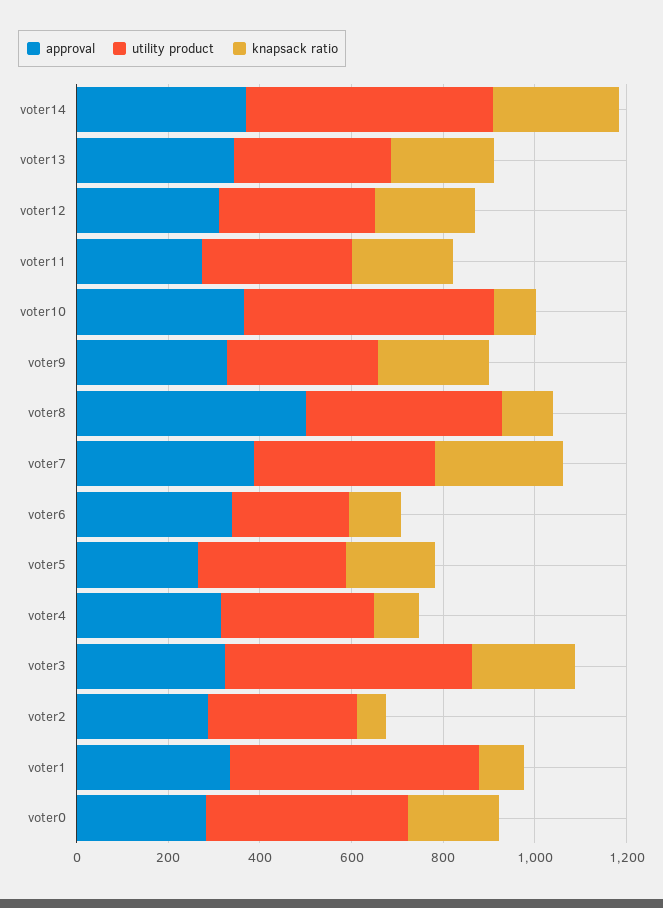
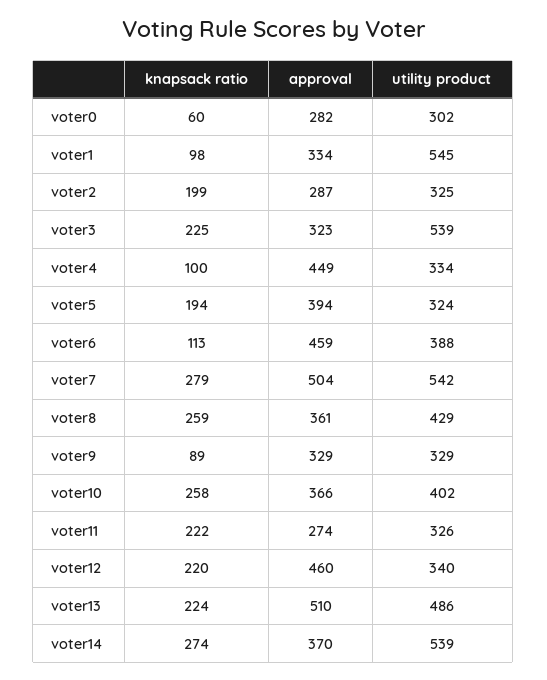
  {
    "approval": {
      "voter14": 370,
-     "voter13": 350,
+     "voter13": 510,
-     "voter12": 300,
+     "voter12": 460,
      "voter11": 274,
      "voter10": 366,
      "voter9": 329,
-     "voter8": 500,
+     "voter8": 361,
-     "voter7": 400,
+     "voter7": 504,
-     "voter6": 350,
+     "voter6": 459,
-     "voter5": 250,
+     "voter5": 394,
-     "voter4": 300,
+     "voter4": 449,
      "voter3": 323,
      "voter2": 287,
      "voter1": 334,
      "voter0": 282
    },
    "utility product": {
      "voter14": 539,
-     "voter13": 350,
+     "voter13": 486,
      "voter12": 340,
      "voter11": 326,
-     "voter10": 550,
+     "voter10": 402,
      "voter9": 329,
      "voter8": 429,
-     "voter7": 400,
+     "voter7": 542,
-     "voter6": 250,
+     "voter6": 388,
      "voter5": 324,
      "voter4": 334,
      "voter3": 539,
      "voter2": 325,
      "voter1": 545,
-     "voter0": 450
+     "voter0": 302
    },
    "knapsack ratio": {
      "voter14": 274,
      "voter13": 224,
      "voter12": 220,
      "voter11": 222,
-     "voter10": 100,
+     "voter10": 258,
-     "voter9": 250,
+     "voter9": 89,
-     "voter8": 100,
+     "voter8": 259,
      "voter7": 279,
      "voter6": 113,
      "voter5": 194,
      "voter4": 100,
      "voter3": 225,
-     "voter2": 50,
+     "voter2": 199,
      "voter1": 98,
-     "voter0": 200
+     "voter0": 60
    }
  }

